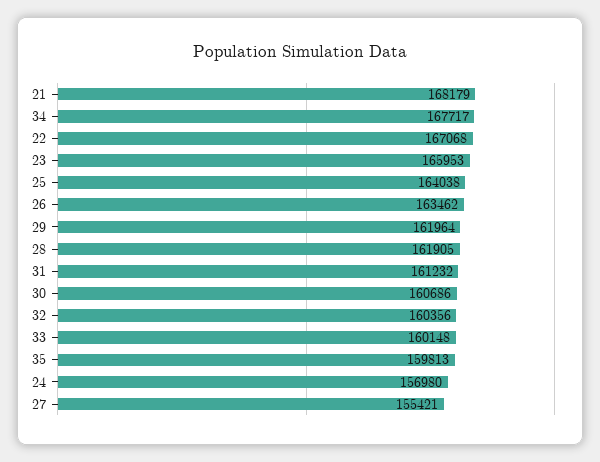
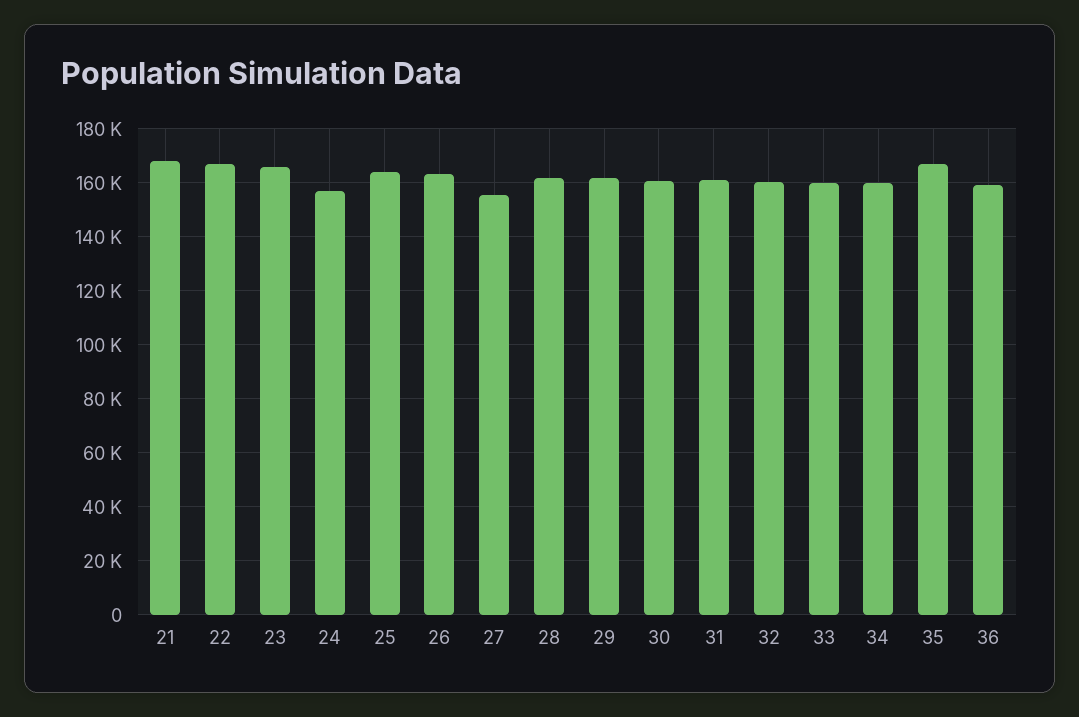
  {
    "21": 168179,
-   "34": 167717,
+   "34": 160000,
    "22": 167068,
    "23": 165953,
    "25": 164038,
    "26": 163462,
    "29": 161964,
    "28": 161905,
    "31": 161232,
    "30": 160686,
    "32": 160356,
    "33": 160148,
-   "35": 159813,
+   "35": 167500,
    "24": 156980,
-   "27": 155421
+   "27": 155421,
+   "36": 160000
  }

